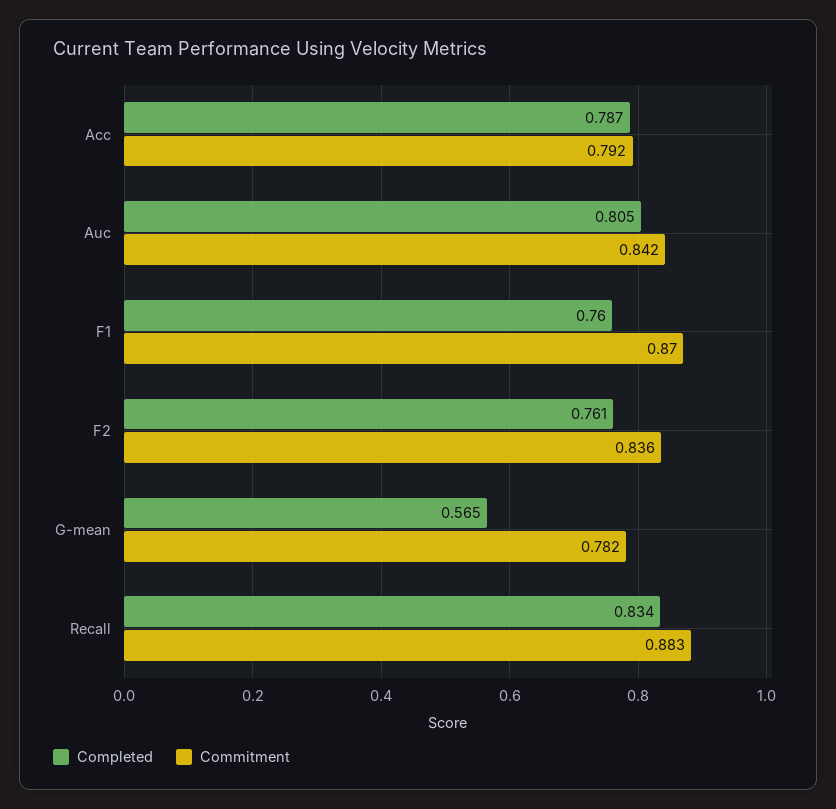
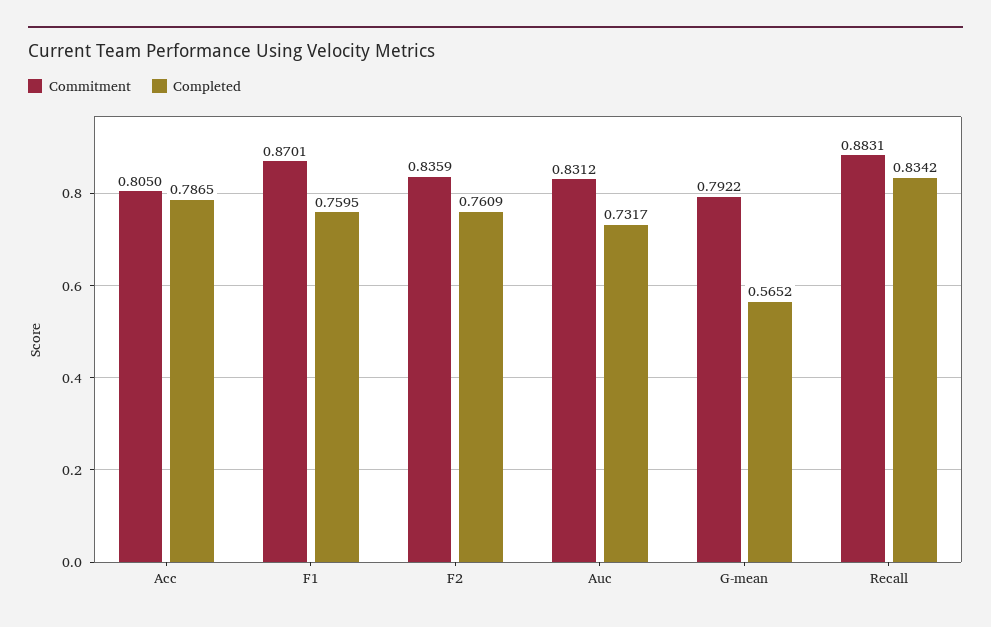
  {
    "Completed": {
      "Acc": 0.7865,
-     "Auc": 0.805,
+     "Auc": 0.7317,
      "F1": 0.7595,
      "F2": 0.7609,
      "G-mean": 0.5652,
      "Recall": 0.8342
    },
    "Commitment": {
-     "Acc": 0.792,
+     "Acc": 0.805,
-     "Auc": 0.842,
+     "Auc": 0.8312,
      "F1": 0.8701,
      "F2": 0.8359,
-     "G-mean": 0.782,
+     "G-mean": 0.7922,
      "Recall": 0.8831
    }
  }

